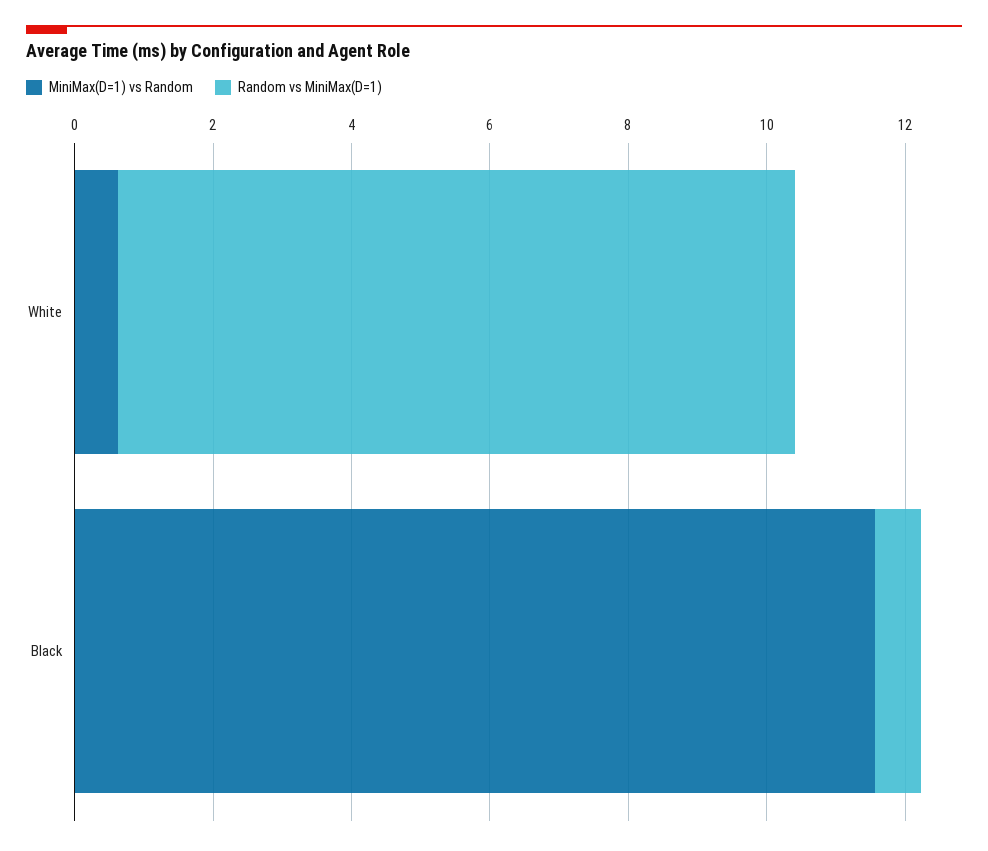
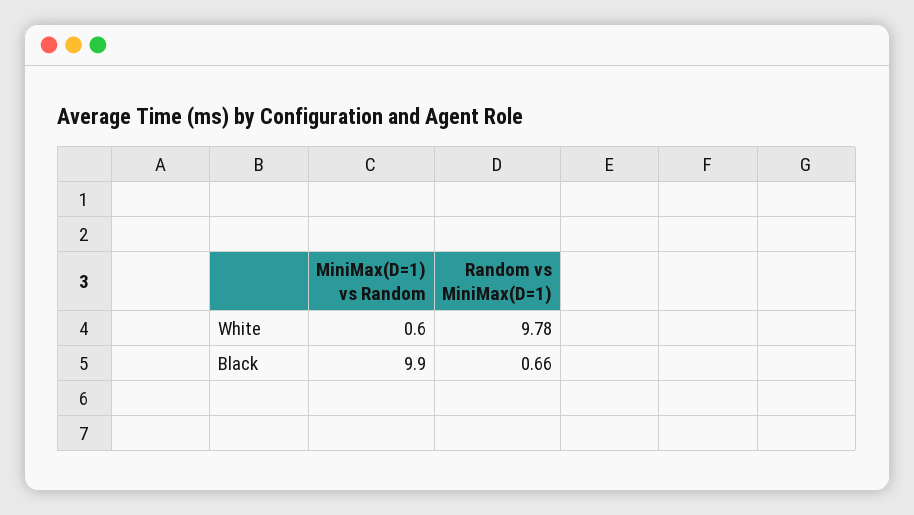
  {
    "MiniMax(D=1) vs Random": {
      "White": 0.6,
-     "Black": 11.5
+     "Black": 9.9
    },
    "Random vs MiniMax(D=1)": {
      "White": 9.78,
      "Black": 0.66
    }
  }

